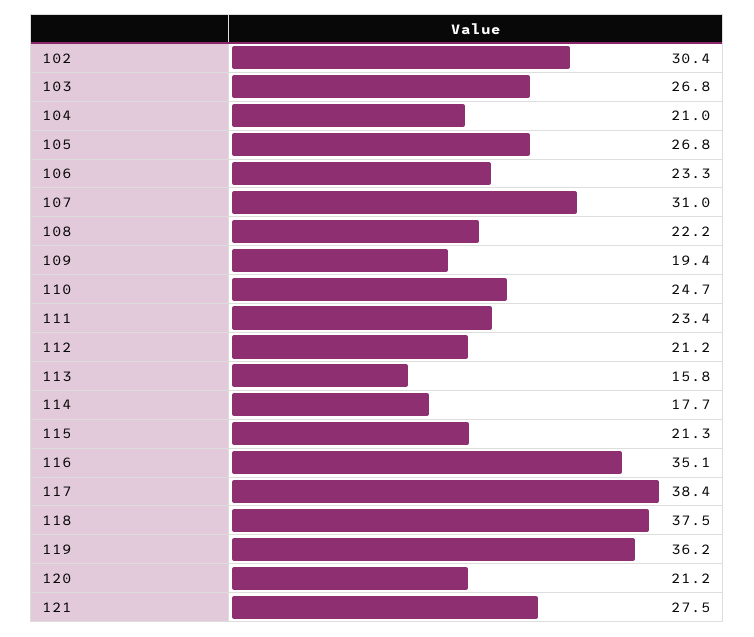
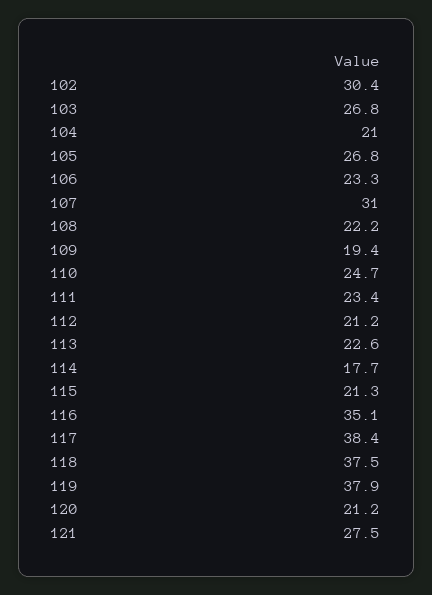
  {
    "102": 30.4,
    "103": 26.8,
    "104": 21,
    "105": 26.8,
    "106": 23.3,
    "107": 31,
    "108": 22.2,
    "109": 19.4,
    "110": 24.7,
    "111": 23.4,
    "112": 21.2,
-   "113": 15.8,
+   "113": 22.6,
    "114": 17.7,
    "115": 21.3,
    "116": 35.1,
    "117": 38.4,
    "118": 37.5,
-   "119": 36.2,
+   "119": 37.9,
    "120": 21.2,
    "121": 27.5
  }

